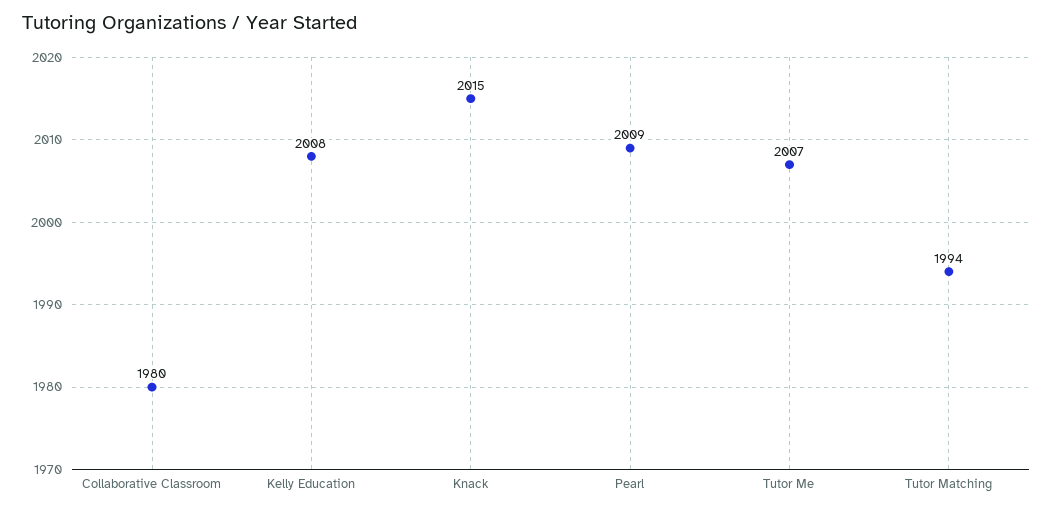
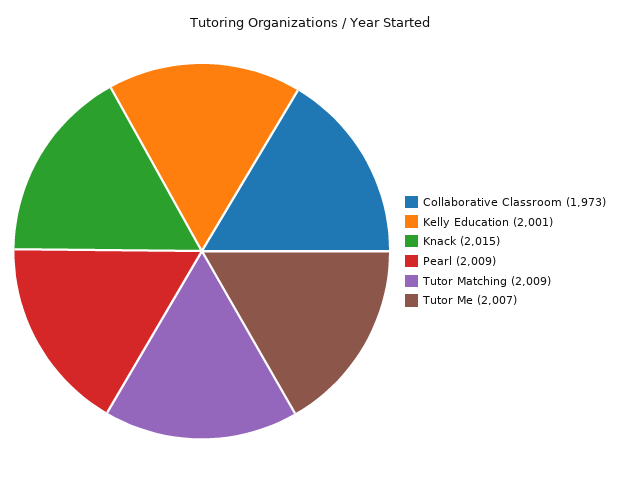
  {
-   "Collaborative Classroom": 1980,
+   "Collaborative Classroom": 1973,
-   "Kelly Education": 2008,
+   "Kelly Education": 2001,
    "Knack": 2015,
    "Pearl": 2009,
    "Tutor Me": 2007,
-   "Tutor Matching": 1994
+   "Tutor Matching": 2009
  }

